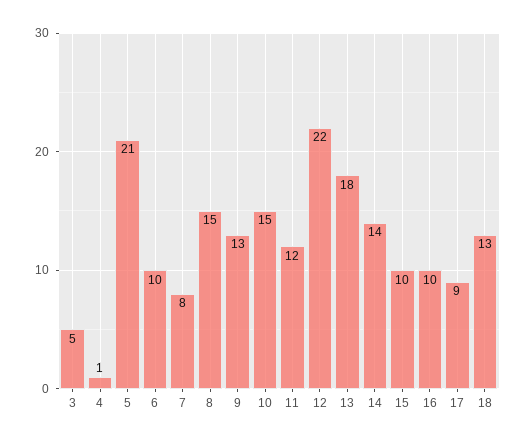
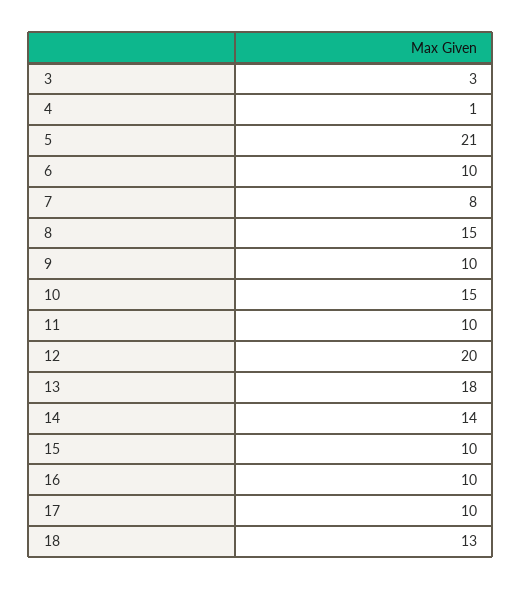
  {
-   "3": 5,
+   "3": 3,
    "4": 1,
    "5": 21,
    "6": 10,
    "7": 8,
    "8": 15,
-   "9": 13,
+   "9": 10,
    "10": 15,
-   "11": 12,
+   "11": 10,
-   "12": 22,
+   "12": 20,
    "13": 18,
    "14": 14,
    "15": 10,
    "16": 10,
-   "17": 9,
+   "17": 10,
    "18": 13
  }

